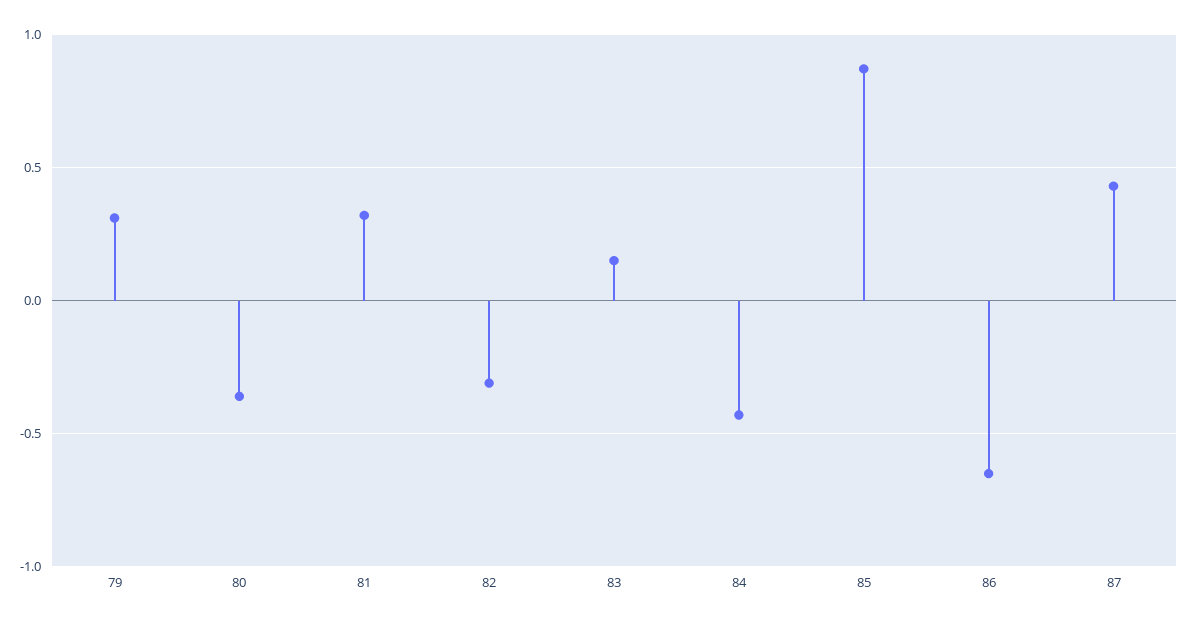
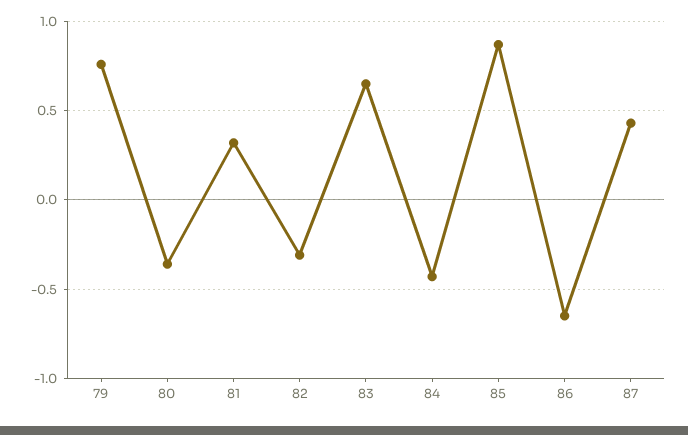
  {
-   "79": 0.3,
+   "79": 0.75,
    "80": -0.35,
    "81": 0.3,
    "82": -0.3,
-   "83": 0.15,
+   "83": 0.65,
    "84": -0.45,
    "85": 0.85,
    "86": -0.65,
    "87": 0.45
  }

